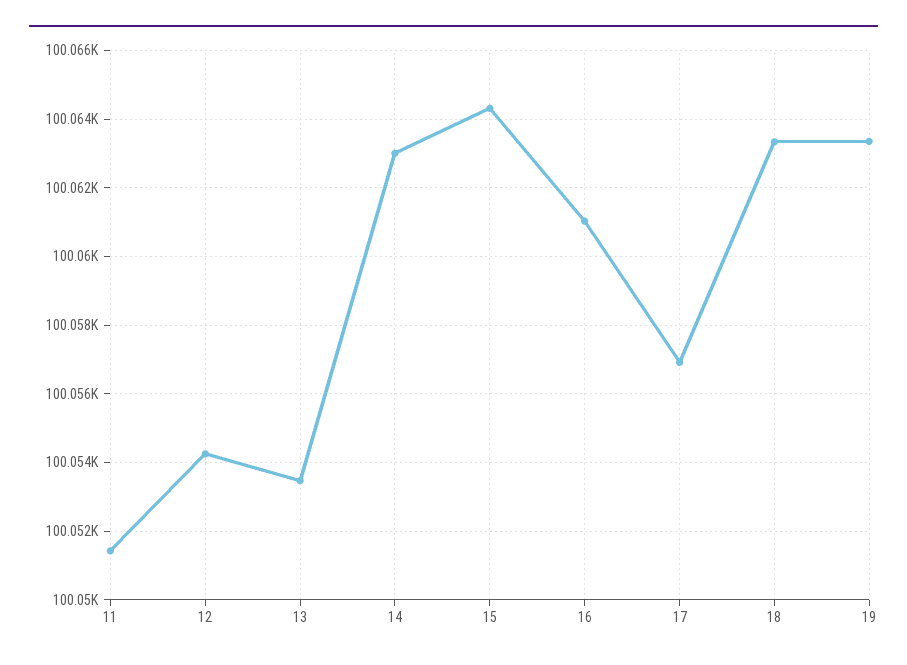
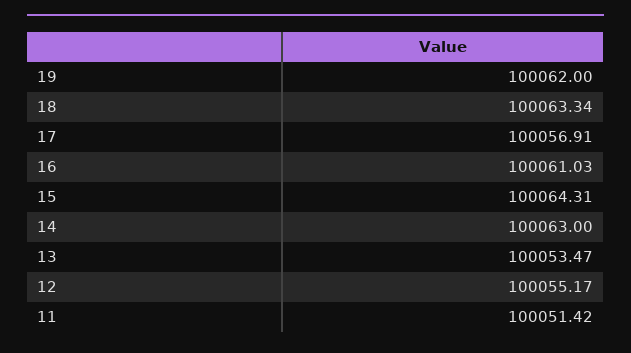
  {
    "11": 100051.42,
-   "12": 100054.2,
+   "12": 100055.17,
    "13": 100053.47,
    "14": 100063,
    "15": 100064.31,
    "16": 100061.03,
    "17": 100056.91,
    "18": 100063.34,
-   "19": 100063.4
+   "19": 100062
  }

